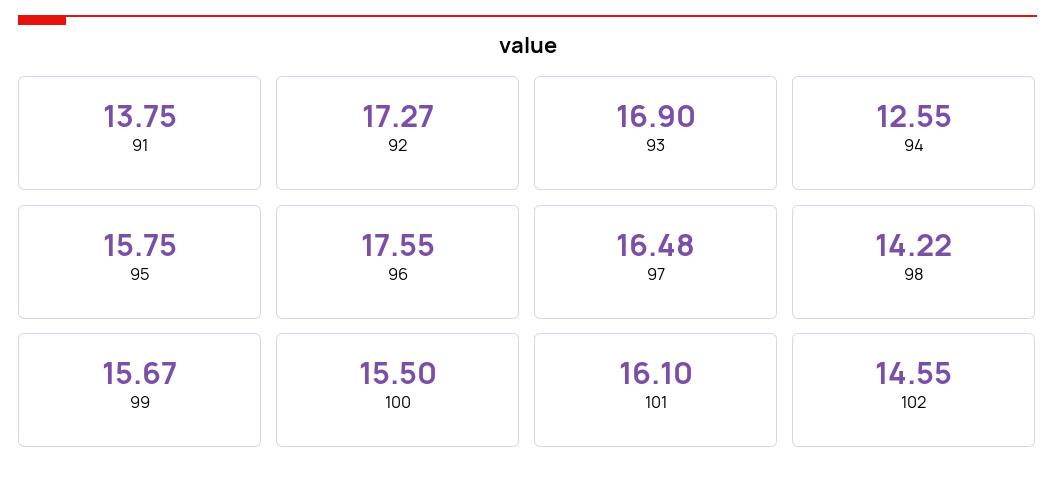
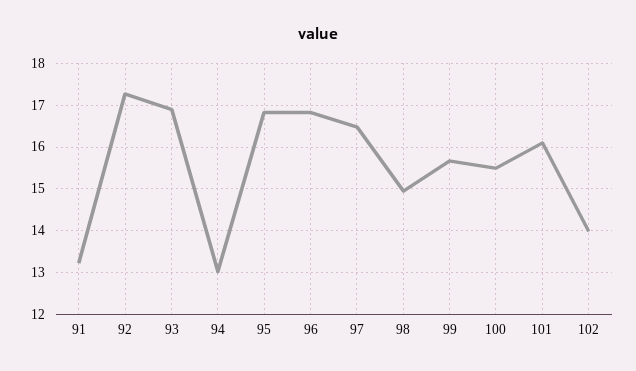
  {
-   "91": 13.75,
+   "91": 13.2,
    "92": 17.27,
    "93": 16.9,
-   "94": 12.55,
+   "94": 13,
-   "95": 15.75,
+   "95": 16.8,
-   "96": 17.55,
+   "96": 16.8,
    "97": 16.48,
-   "98": 14.22,
+   "98": 15,
    "99": 15.67,
    "100": 15.5,
    "101": 16.1,
-   "102": 14.55
+   "102": 14
  }

